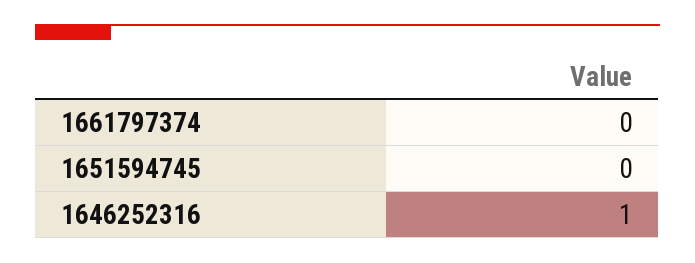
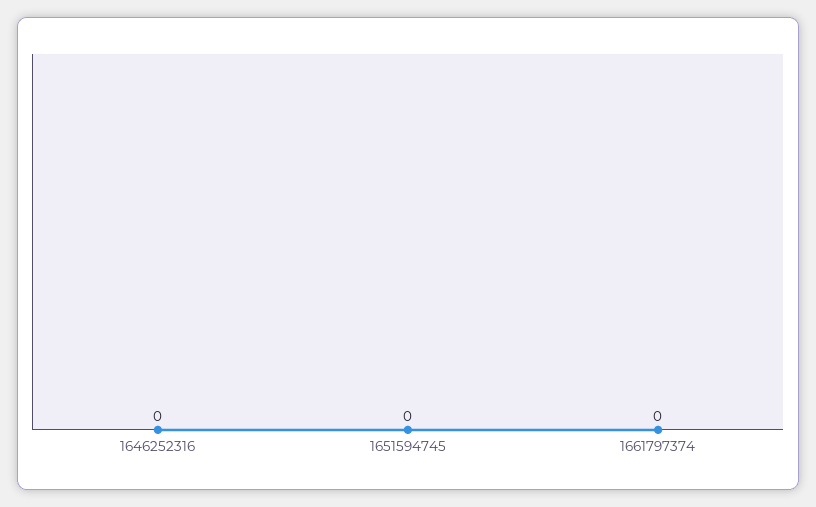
  {
    "1661797374": 0,
    "1651594745": 0,
-   "1646252316": 1
+   "1646252316": 0
  }

